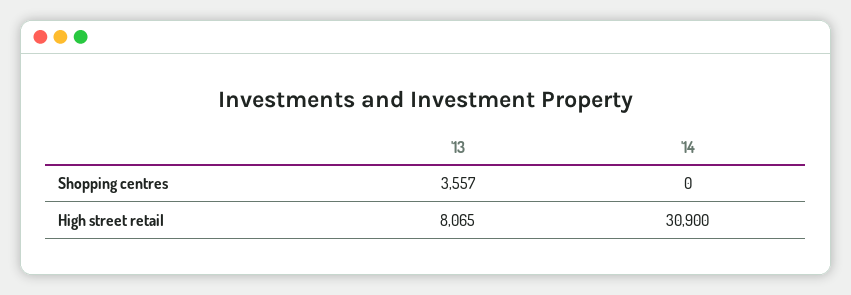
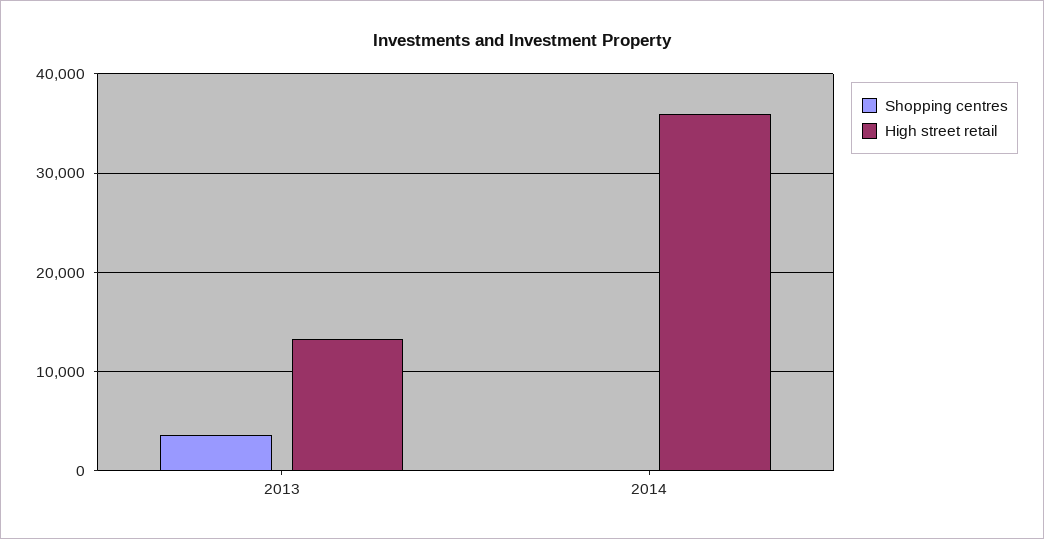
  {
    "Shopping centres": {
      "'13": 3557,
      "'14": 0
    },
    "High street retail": {
-     "'13": 8065,
+     "'13": 13000,
-     "'14": 30900
+     "'14": 36000
    }
  }

